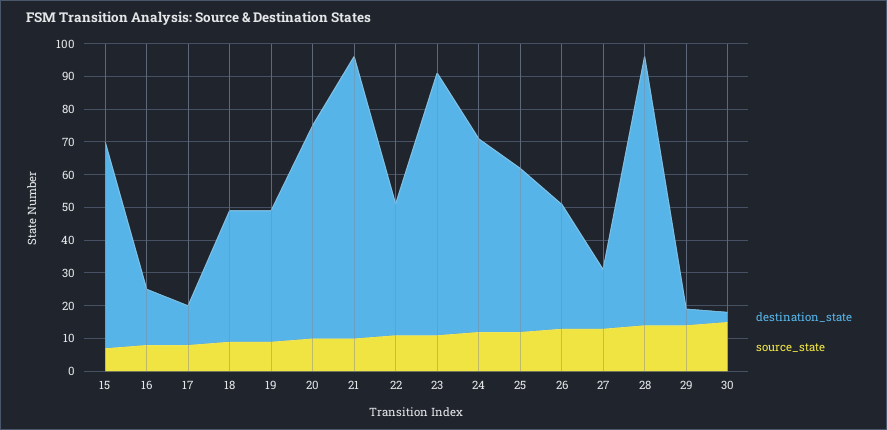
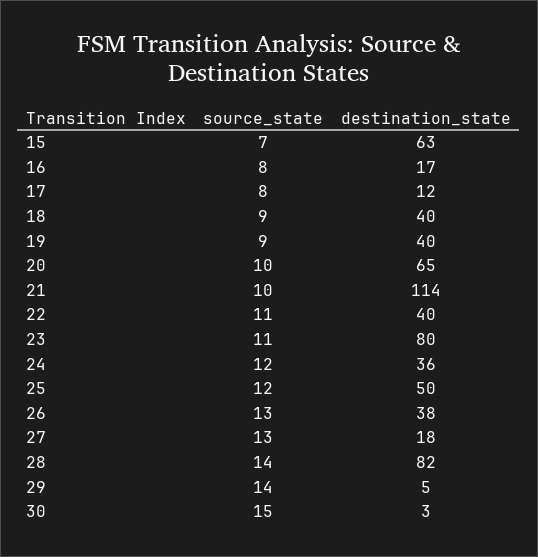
  {
    "destination_state": {
      "15": 63,
      "16": 17,
      "17": 12,
      "18": 40,
      "19": 40,
      "20": 65,
-     "21": 85,
+     "21": 114,
      "22": 40,
      "23": 80,
-     "24": 60,
+     "24": 36,
      "25": 50,
      "26": 38,
      "27": 18,
      "28": 82,
      "29": 5,
      "30": 3
    },
    "source_state": {
      "15": 7,
      "16": 8,
      "17": 8,
      "18": 9,
      "19": 9,
      "20": 10,
      "21": 10,
      "22": 11,
      "23": 11,
      "24": 12,
      "25": 12,
      "26": 13,
      "27": 13,
      "28": 14,
      "29": 14,
      "30": 15
    }
  }

